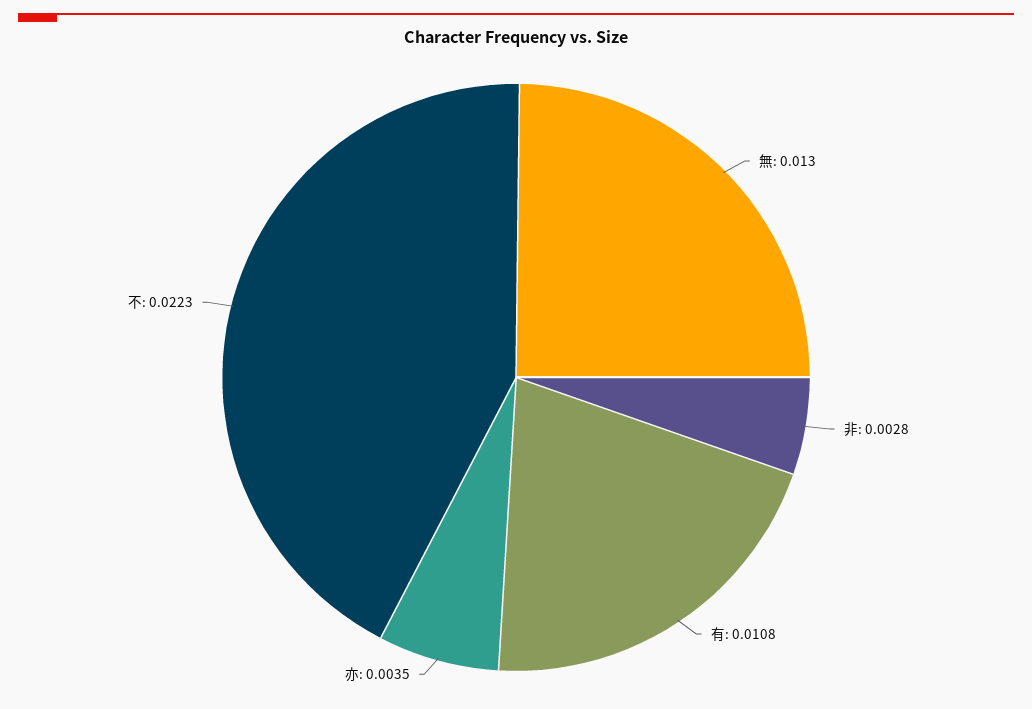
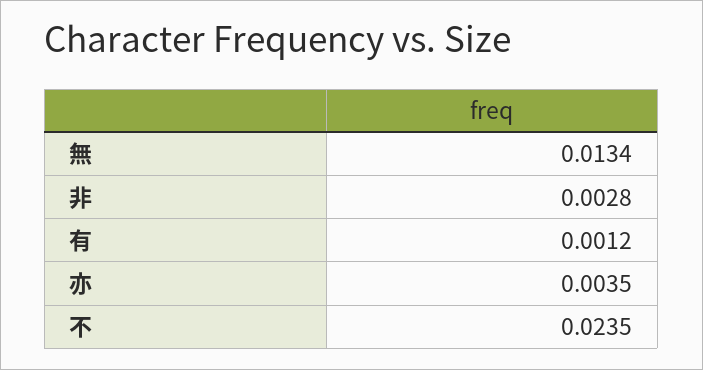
  {
-   "無": 0.013,
+   "無": 0.0134,
    "非": 0.0028,
-   "有": 0.0108,
+   "有": 0.0012,
    "亦": 0.0035,
-   "不": 0.0223
+   "不": 0.0235
  }

